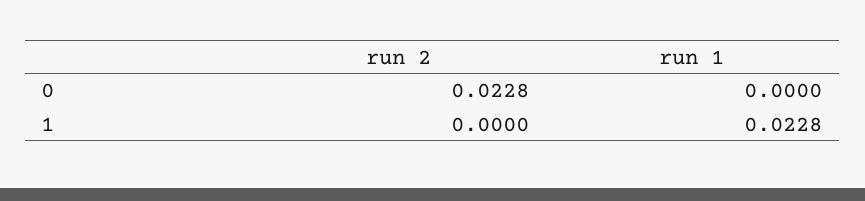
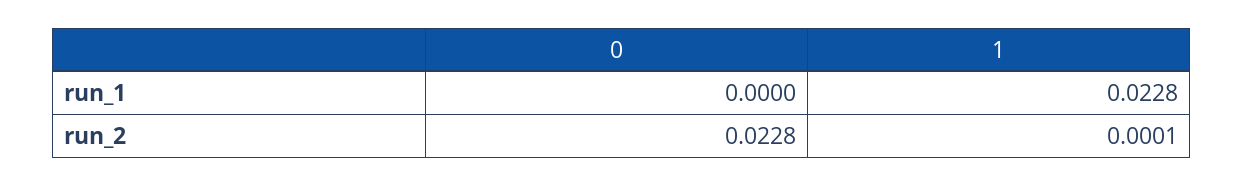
  {
    "run 2": {
      "0": 0.0228,
-     "1": 0
+     "1": 0.0001
    },
    "run 1": {
      "0": 0,
      "1": 0.0228
    }
  }

